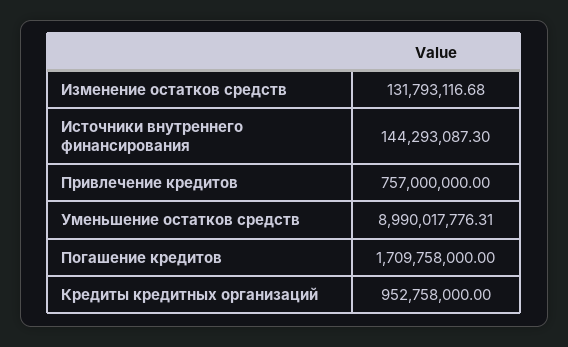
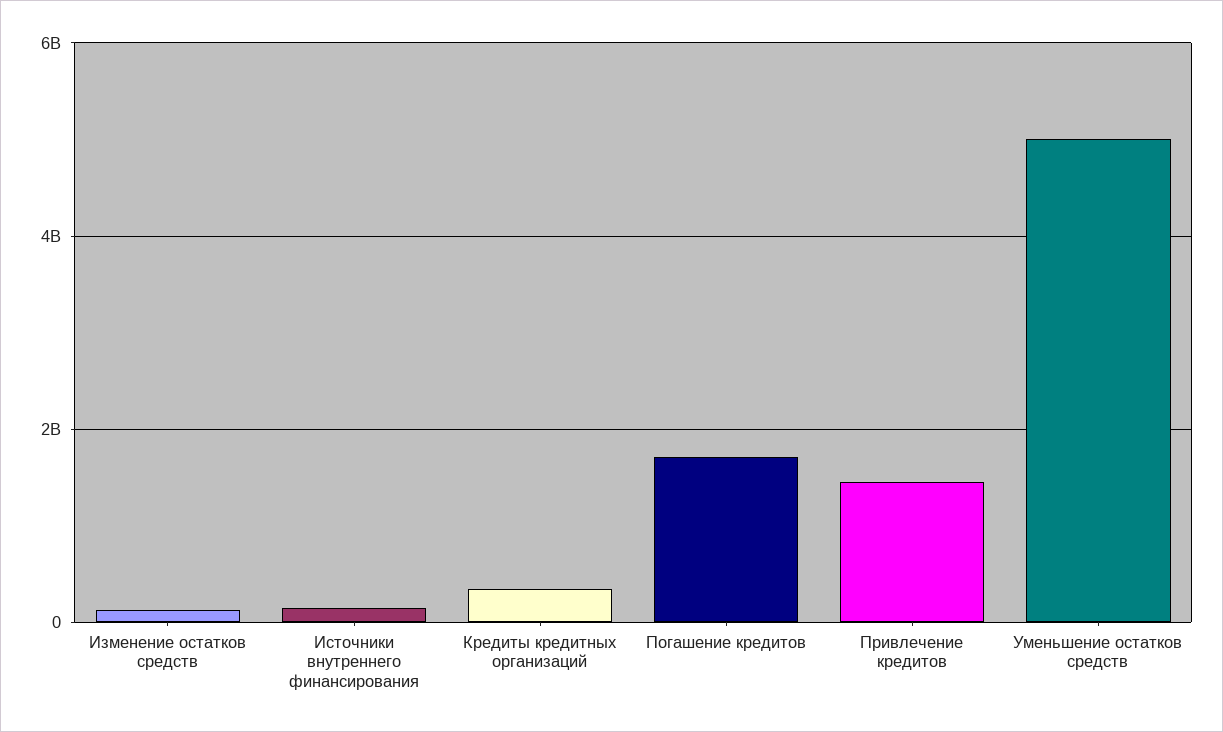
  {
    "Изменение остатков средств": 131793116.68,
    "Источники внутреннего финансирования": 144293087.3,
-   "Привлечение кредитов": 757000000,
+   "Привлечение кредитов": 1400000000,
-   "Уменьшение остатков средств": 8990017776.31,
+   "Уменьшение остатков средств": 5000000000,
    "Погашение кредитов": 1709758000,
-   "Кредиты кредитных организаций": 952758000
+   "Кредиты кредитных организаций": 400000000
  }

